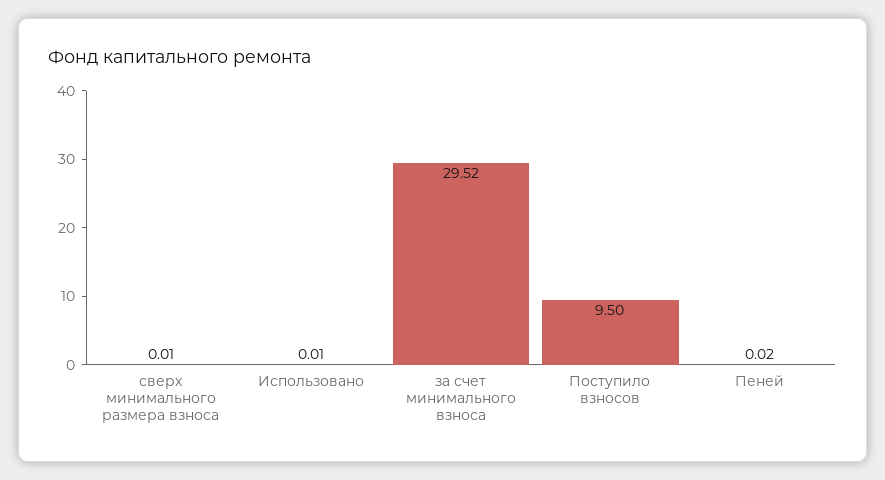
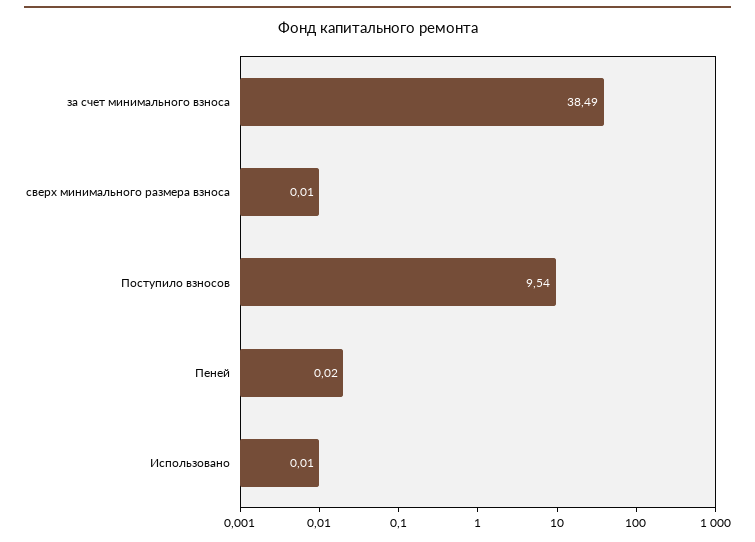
  {
    "сверх минимального размера взноса": 0.01,
    "Использовано": 0.01,
-   "за счет минимального взноса": 29.52,
+   "за счет минимального взноса": 38.49,
-   "Поступило взносов": 9.5,
+   "Поступило взносов": 9.54,
    "Пеней": 0.02
  }

